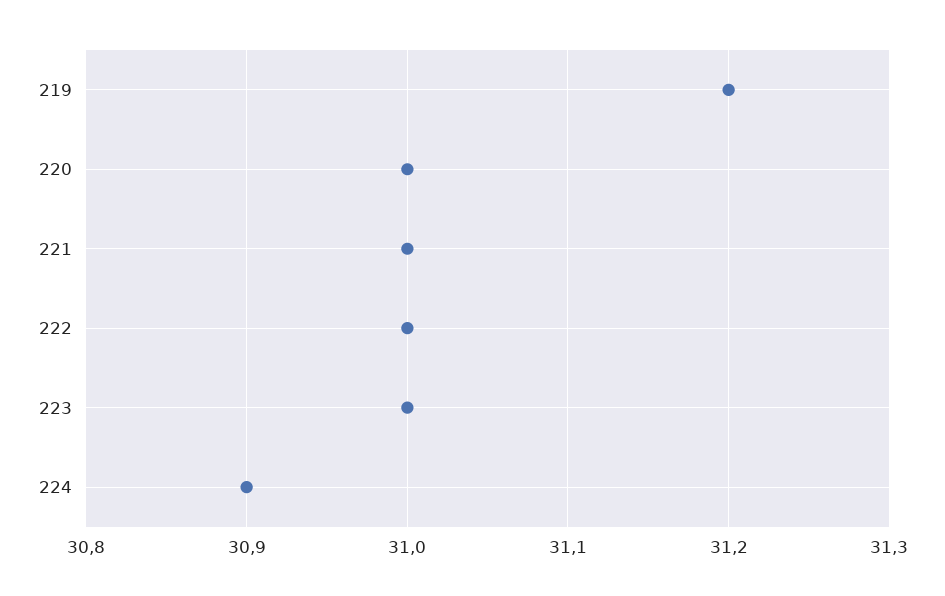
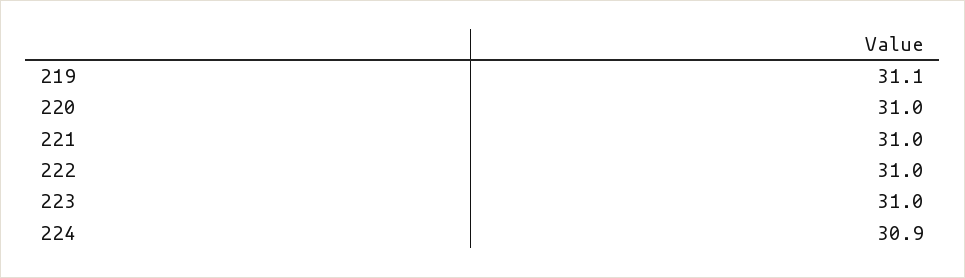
  {
-   "219": 31.2,
+   "219": 31.1,
    "220": 31,
    "221": 31,
    "222": 31,
    "223": 31,
    "224": 30.9
  }

